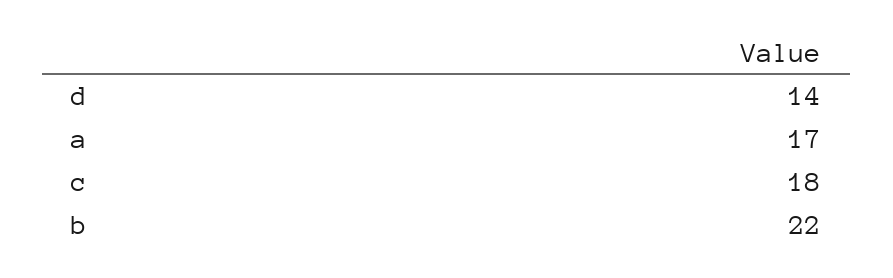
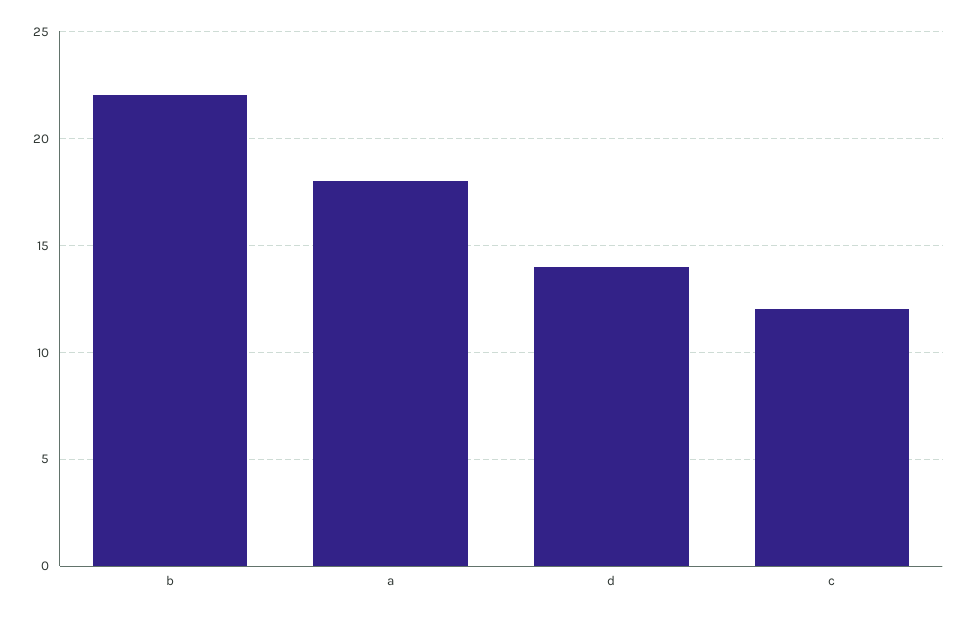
  {
    "d": 14,
-   "a": 17,
+   "a": 18,
-   "c": 18,
+   "c": 12,
    "b": 22
  }

